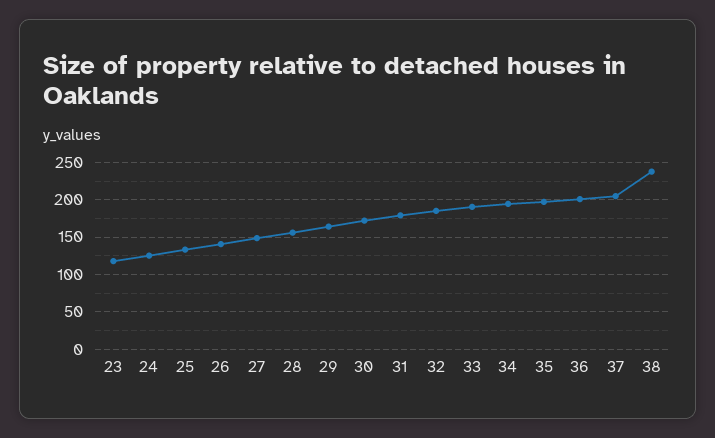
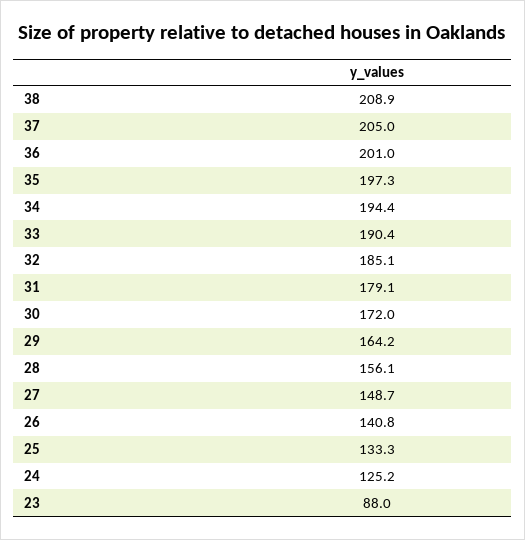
  {
-   "23": 120,
+   "23": 88,
    "24": 125.2,
    "25": 133.3,
    "26": 140.8,
    "27": 148.7,
    "28": 156.1,
    "29": 164.2,
    "30": 172,
    "31": 179.1,
    "32": 185.1,
    "33": 190.4,
    "34": 194.4,
    "35": 197.3,
    "36": 201,
    "37": 205,
-   "38": 240
+   "38": 208.9
  }

